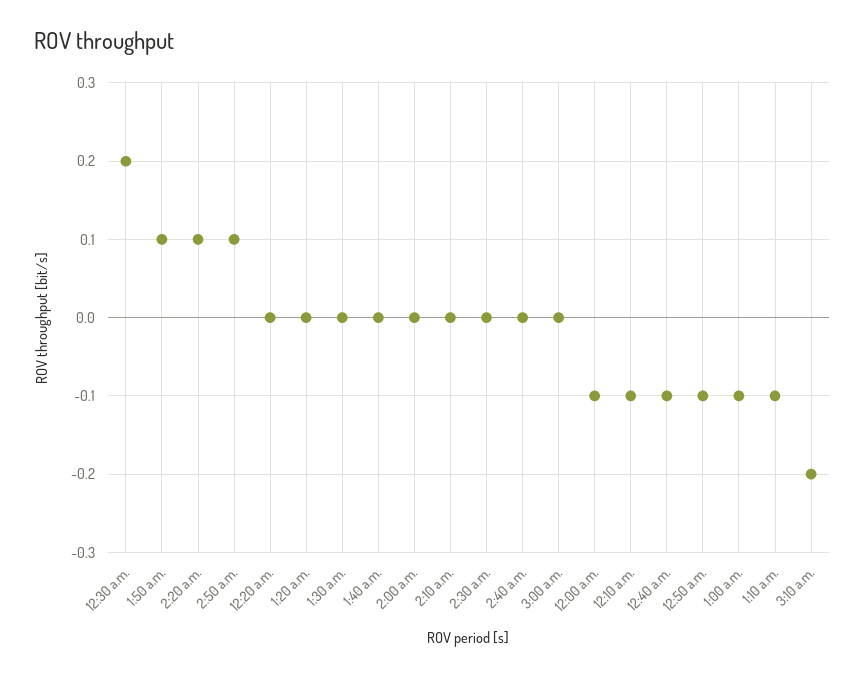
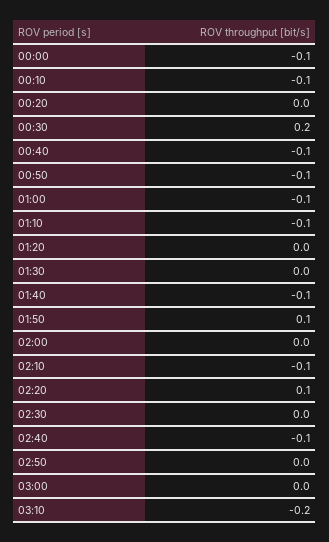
  {
    "12:30 a.m.": 0.2,
    "1:50 a.m.": 0.1,
    "2:20 a.m.": 0.1,
-   "2:50 a.m.": 0.1,
+   "2:50 a.m.": 0,
    "12:20 a.m.": 0,
    "1:20 a.m.": 0,
    "1:30 a.m.": 0,
-   "1:40 a.m.": 0,
+   "1:40 a.m.": -0.1,
    "2:00 a.m.": 0,
-   "2:10 a.m.": 0,
+   "2:10 a.m.": -0.1,
    "2:30 a.m.": 0,
-   "2:40 a.m.": 0,
+   "2:40 a.m.": -0.1,
    "3:00 a.m.": 0,
    "12:00 a.m.": -0.1,
    "12:10 a.m.": -0.1,
    "12:40 a.m.": -0.1,
    "12:50 a.m.": -0.1,
    "1:00 a.m.": -0.1,
    "1:10 a.m.": -0.1,
    "3:10 a.m.": -0.2
  }

